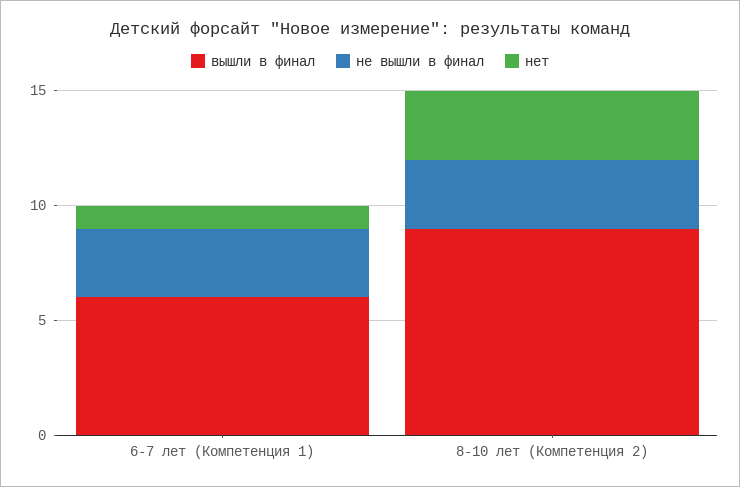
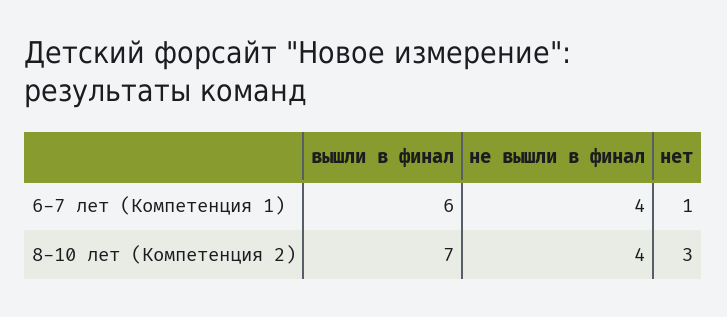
  {
    "вышли в финал": {
      "6-7 лет (Компетенция 1)": 6,
-     "8-10 лет (Компетенция 2)": 9
+     "8-10 лет (Компетенция 2)": 7
    },
    "не вышли в финал": {
-     "6-7 лет (Компетенция 1)": 3,
+     "6-7 лет (Компетенция 1)": 4,
-     "8-10 лет (Компетенция 2)": 3
+     "8-10 лет (Компетенция 2)": 4
    },
    "нет": {
      "6-7 лет (Компетенция 1)": 1,
      "8-10 лет (Компетенция 2)": 3
    }
  }

